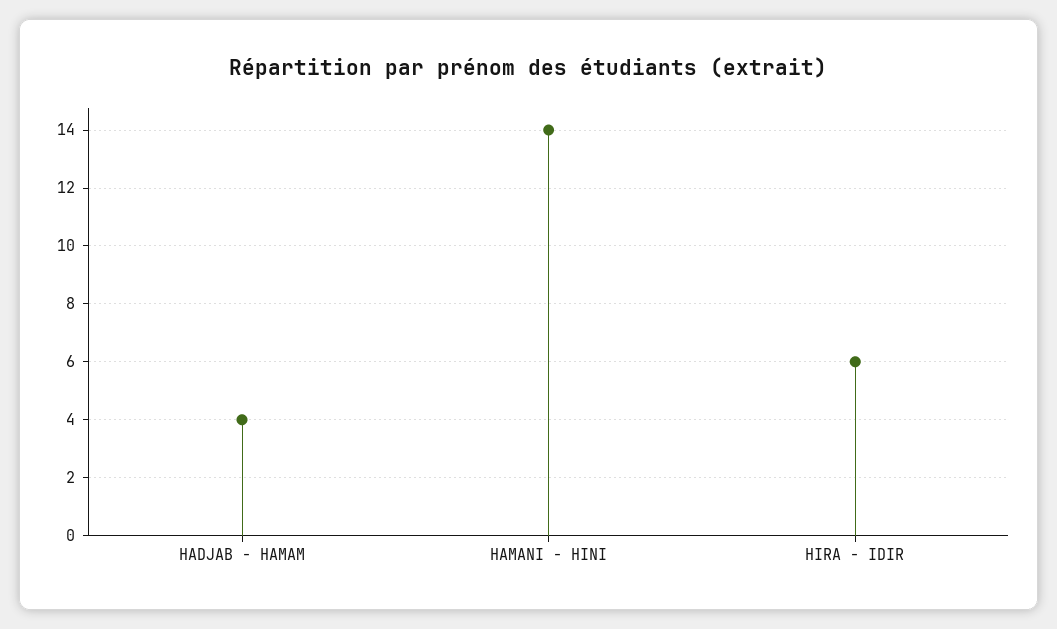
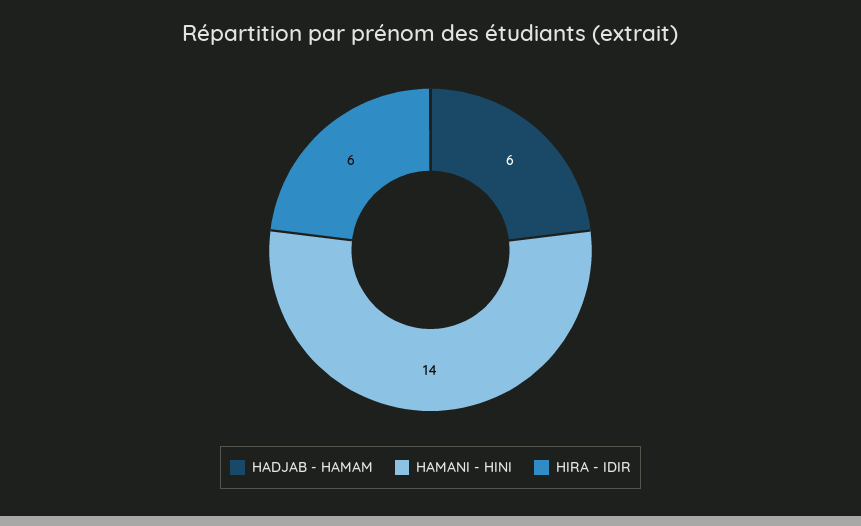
  {
-   "HADJAB - HAMAM": 4,
+   "HADJAB - HAMAM": 6,
    "HAMANI - HINI": 14,
    "HIRA - IDIR": 6
  }

